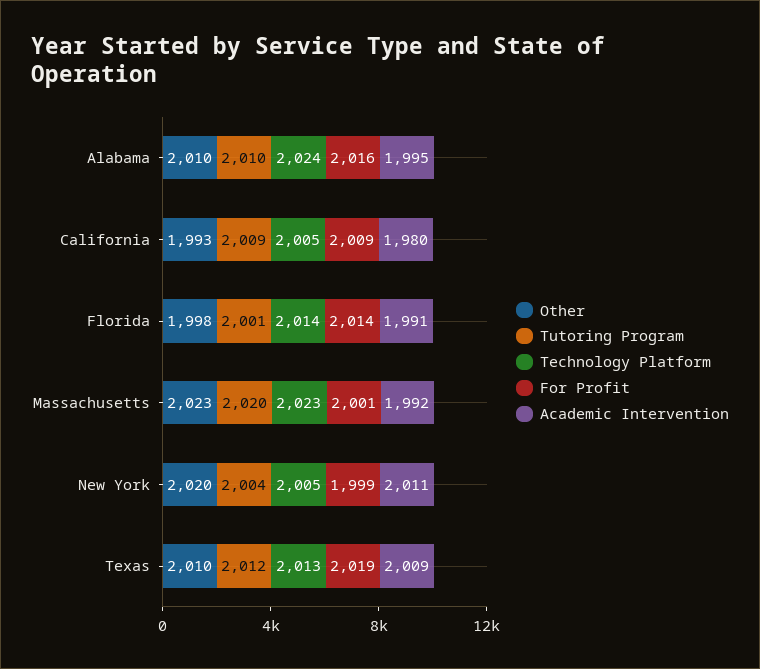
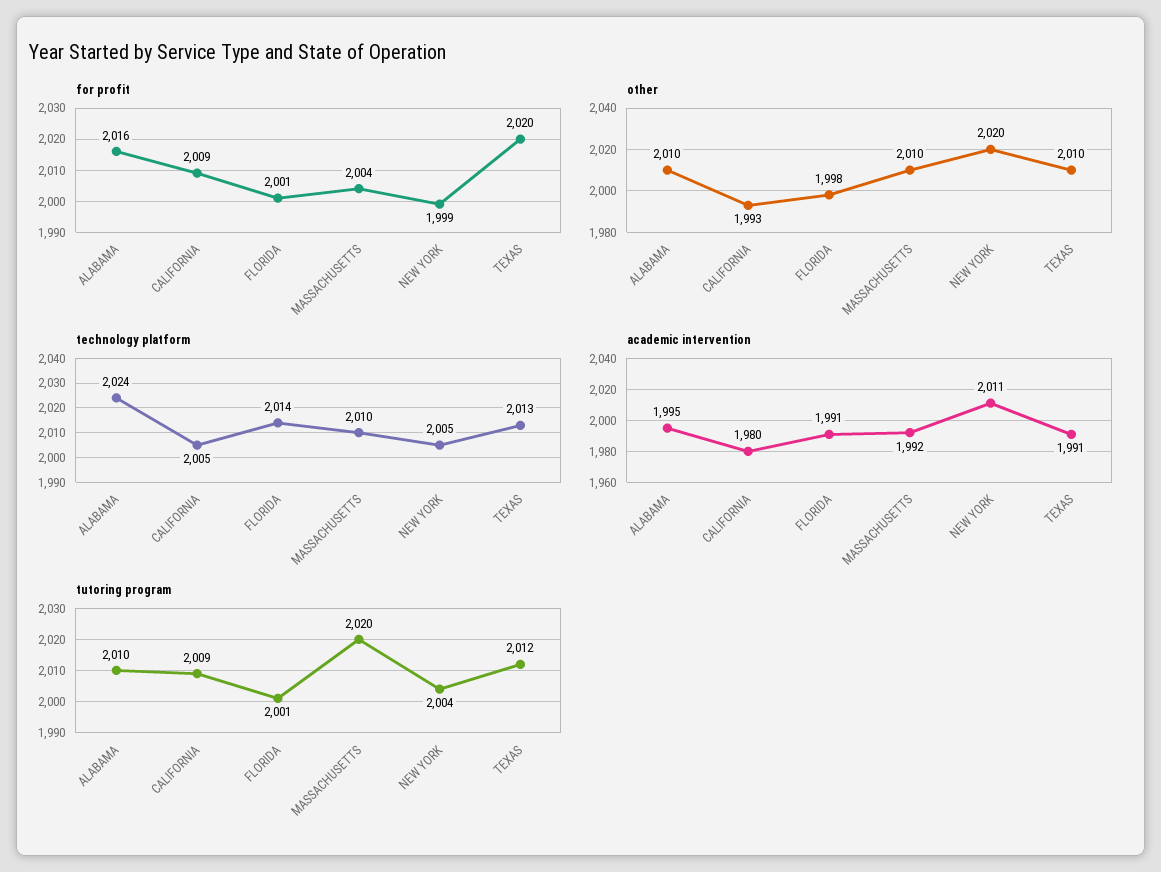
  {
    "Other": {
      "Alabama": 2010,
      "California": 1993,
      "Florida": 1998,
-     "Massachusetts": 2023,
+     "Massachusetts": 2010,
      "New York": 2020,
      "Texas": 2010
    },
    "Tutoring Program": {
      "Alabama": 2010,
      "California": 2009,
      "Florida": 2001,
      "Massachusetts": 2020,
      "New York": 2004,
      "Texas": 2012
    },
    "Technology Platform": {
      "Alabama": 2024,
      "California": 2005,
      "Florida": 2014,
-     "Massachusetts": 2023,
+     "Massachusetts": 2010,
      "New York": 2005,
      "Texas": 2013
    },
    "For Profit": {
      "Alabama": 2016,
      "California": 2009,
-     "Florida": 2014,
+     "Florida": 2001,
-     "Massachusetts": 2001,
+     "Massachusetts": 2004,
      "New York": 1999,
-     "Texas": 2019
+     "Texas": 2020
    },
    "Academic Intervention": {
      "Alabama": 1995,
      "California": 1980,
      "Florida": 1991,
      "Massachusetts": 1992,
      "New York": 2011,
-     "Texas": 2009
+     "Texas": 1991
    }
  }

